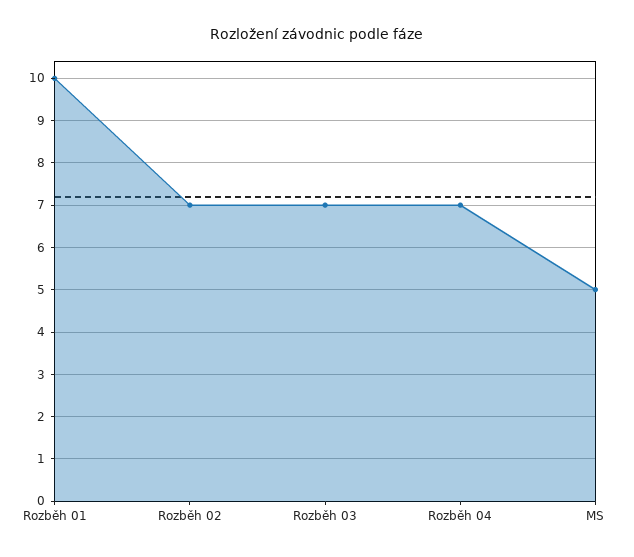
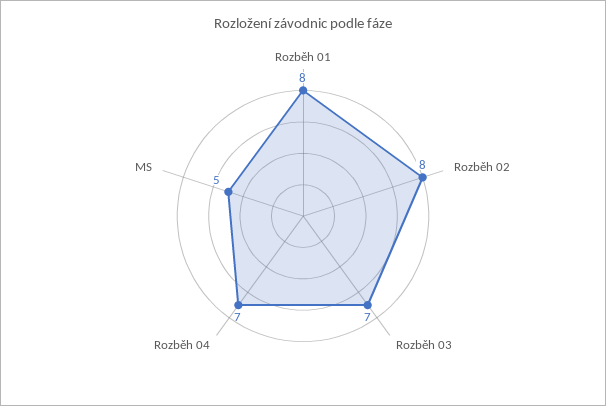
  {
-   "Rozběh 01": 10,
+   "Rozběh 01": 8,
-   "Rozběh 02": 7,
+   "Rozběh 02": 8,
    "Rozběh 03": 7,
    "Rozběh 04": 7,
    "MS": 5
  }

